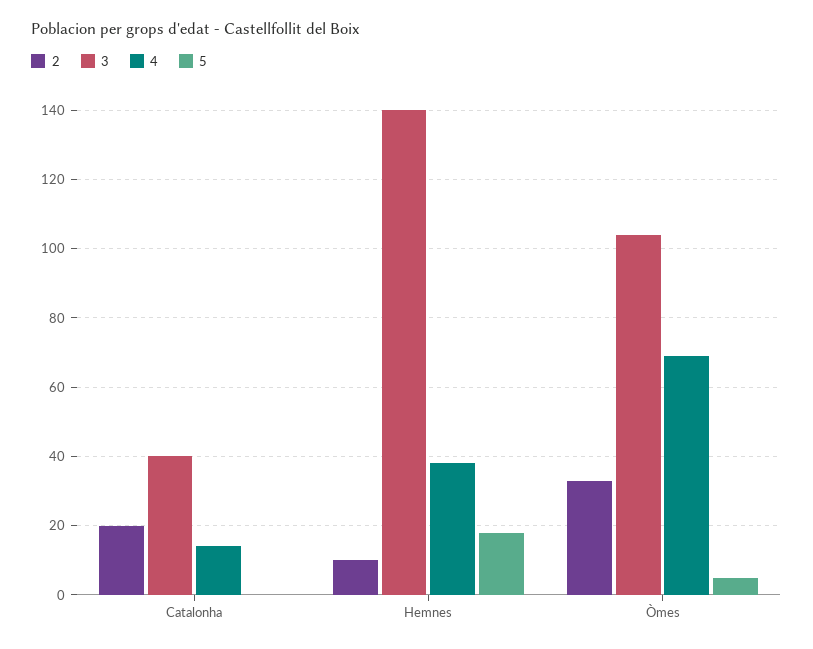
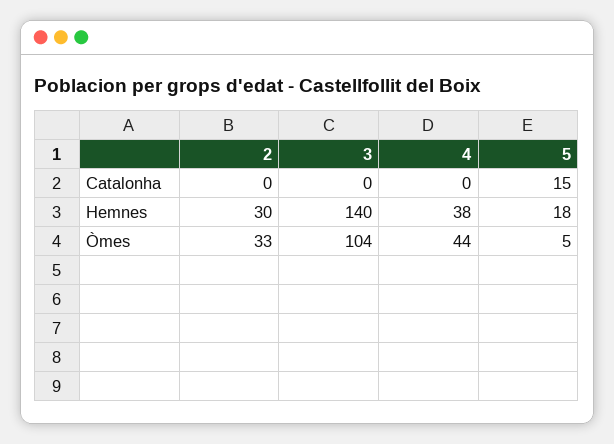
  {
    "2": {
-     "Catalonha": 20,
+     "Catalonha": 0,
-     "Hemnes": 10,
+     "Hemnes": 30,
      "Òmes": 33
    },
    "3": {
-     "Catalonha": 40,
+     "Catalonha": 0,
      "Hemnes": 140,
      "Òmes": 104
    },
    "4": {
-     "Catalonha": 15,
+     "Catalonha": 0,
      "Hemnes": 38,
-     "Òmes": 70
+     "Òmes": 44
    },
    "5": {
-     "Catalonha": 0,
+     "Catalonha": 15,
      "Hemnes": 18,
      "Òmes": 5
    }
  }

